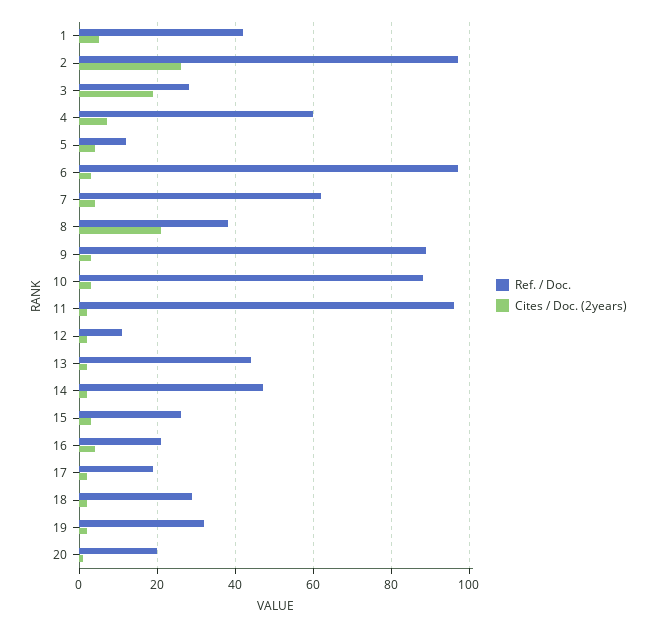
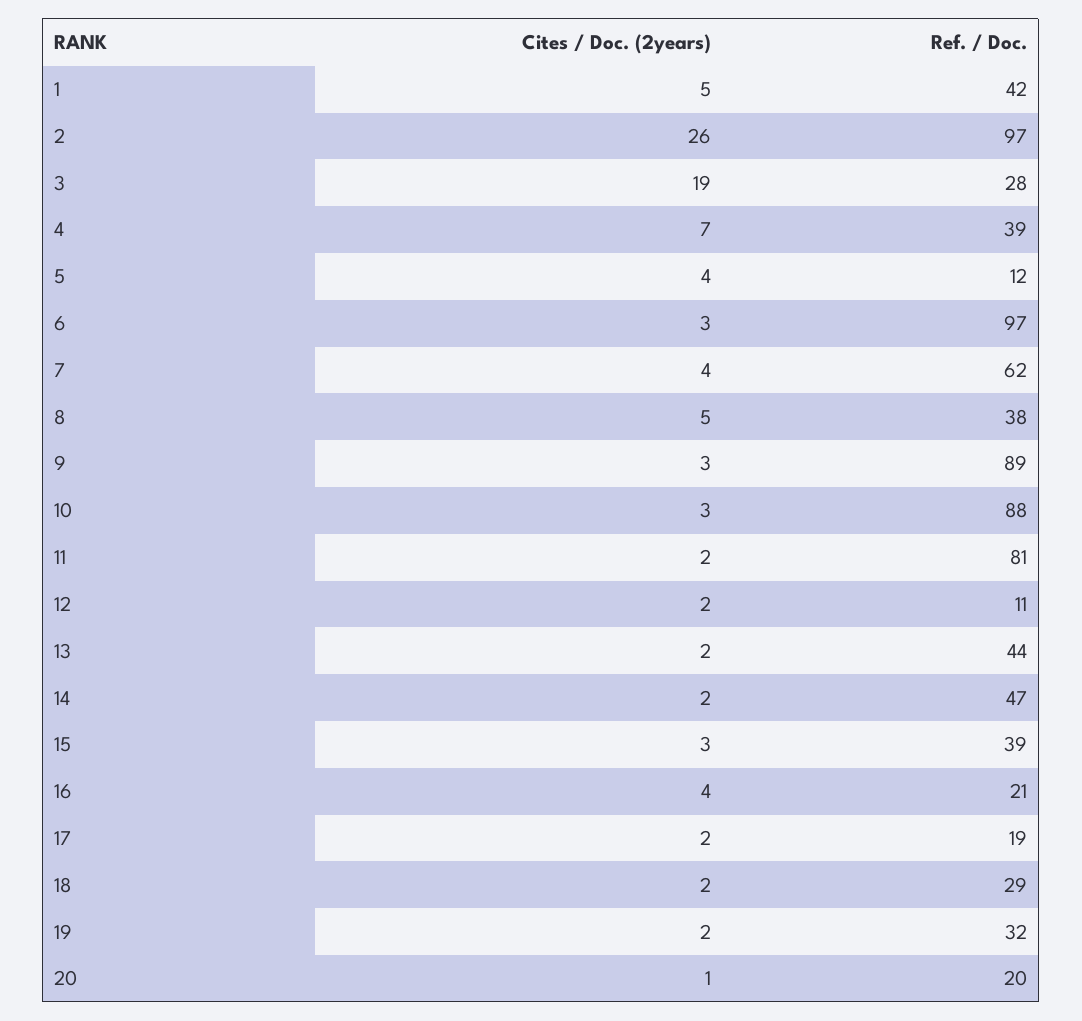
  {
    "Ref. / Doc.": {
      "1": 42,
      "2": 97,
      "3": 28,
-     "4": 60,
+     "4": 39,
      "5": 12,
      "6": 97,
      "7": 62,
      "8": 38,
      "9": 89,
      "10": 88,
-     "11": 95,
+     "11": 81,
      "12": 11,
      "13": 44,
      "14": 47,
-     "15": 25,
+     "15": 39,
      "16": 21,
      "17": 19,
      "18": 29,
      "19": 32,
      "20": 20
    },
    "Cites / Doc. (2years)": {
      "1": 5,
      "2": 26,
      "3": 19,
      "4": 7,
      "5": 4,
      "6": 3,
      "7": 4,
-     "8": 20,
+     "8": 5,
      "9": 3,
      "10": 3,
      "11": 2,
      "12": 2,
      "13": 2,
      "14": 2,
      "15": 3,
      "16": 4,
      "17": 2,
      "18": 2,
      "19": 2,
      "20": 1
    }
  }

